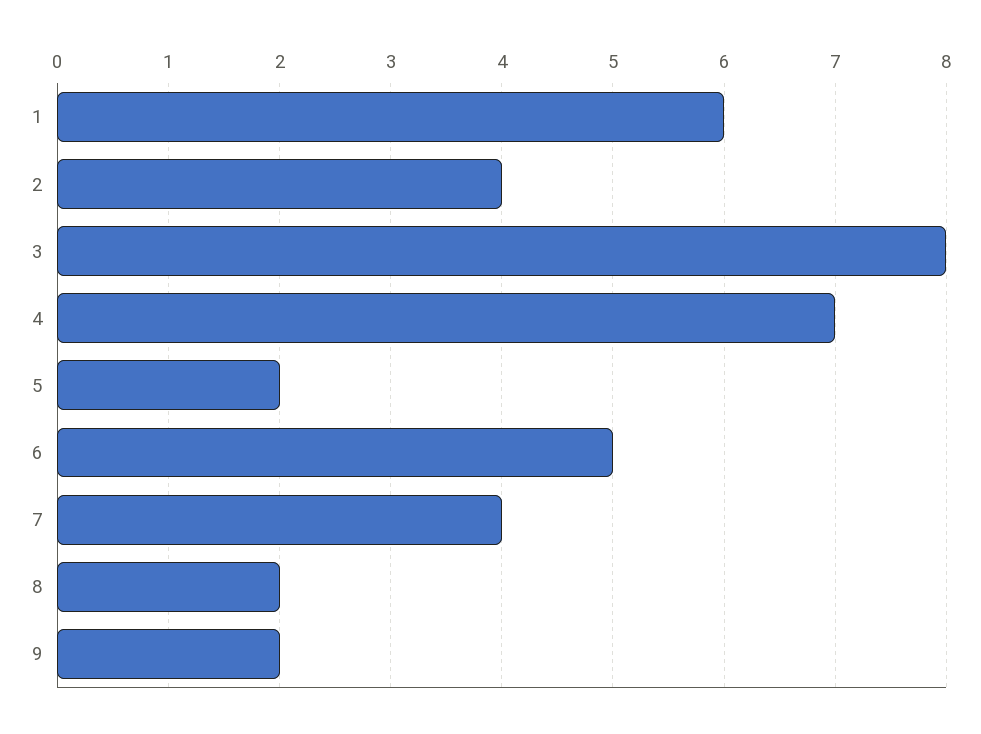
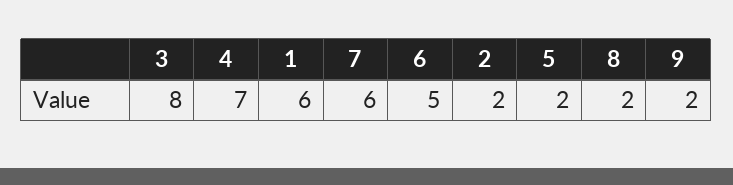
  {
    "1": 6,
-   "2": 4,
+   "2": 2,
    "3": 8,
    "4": 7,
    "5": 2,
    "6": 5,
-   "7": 4,
+   "7": 6,
    "8": 2,
    "9": 2
  }

